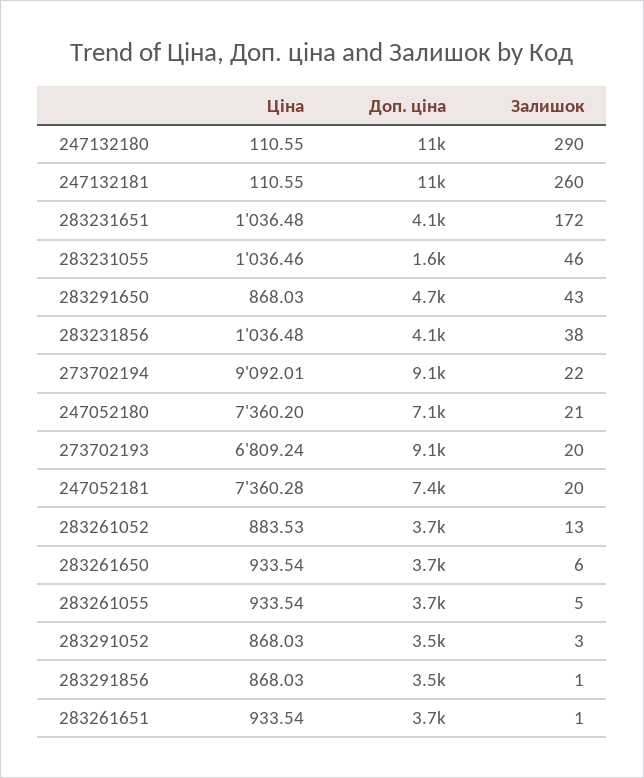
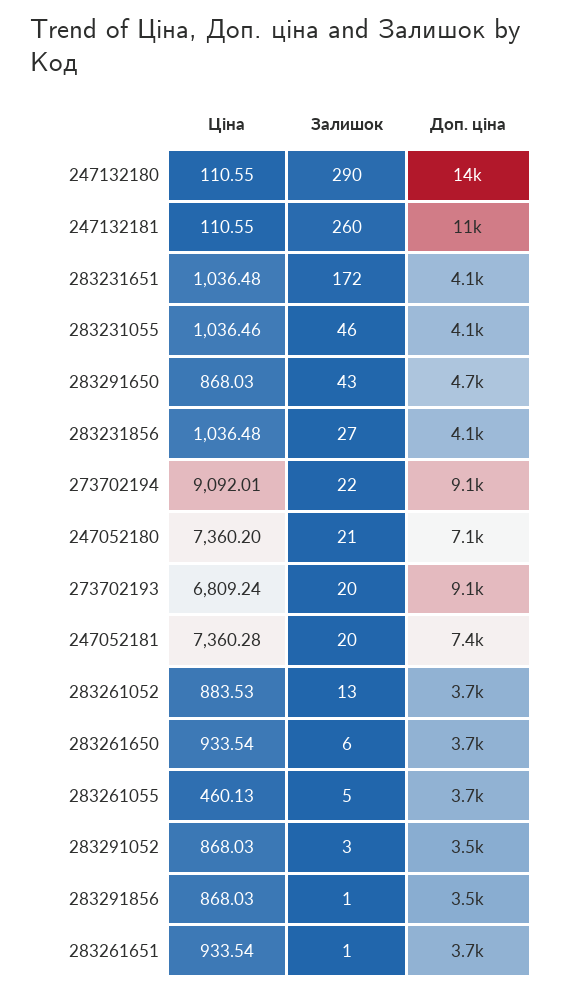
  {
    "Ціна": {
      "247132180": 110.55,
      "247132181": 110.55,
      "283231651": 1036.48,
      "283231055": 1036.46,
      "283291650": 868.03,
      "283231856": 1036.48,
      "273702194": 9092.01,
      "247052180": 7360.2,
      "273702193": 6809.24,
      "247052181": 7360.28,
      "283261052": 883.53,
      "283261650": 933.54,
-     "283261055": 933.54,
+     "283261055": 460.13,
      "283291052": 868.03,
      "283291856": 868.03,
      "283261651": 933.54
    },
    "Доп. ціна": {
-     "247132180": 11000,
+     "247132180": 14000,
      "247132181": 11000,
      "283231651": 4100,
-     "283231055": 1600,
+     "283231055": 4100,
      "283291650": 4700,
      "283231856": 4100,
      "273702194": 9100,
      "247052180": 7100,
      "273702193": 9100,
      "247052181": 7400,
      "283261052": 3700,
      "283261650": 3700,
      "283261055": 3700,
      "283291052": 3500,
      "283291856": 3500,
      "283261651": 3700
    },
    "Залишок": {
      "247132180": 290,
      "247132181": 260,
      "283231651": 172,
      "283231055": 46,
      "283291650": 43,
-     "283231856": 38,
+     "283231856": 27,
      "273702194": 22,
      "247052180": 21,
      "273702193": 20,
      "247052181": 20,
      "283261052": 13,
      "283261650": 6,
      "283261055": 5,
      "283291052": 3,
      "283291856": 1,
      "283261651": 1
    }
  }

